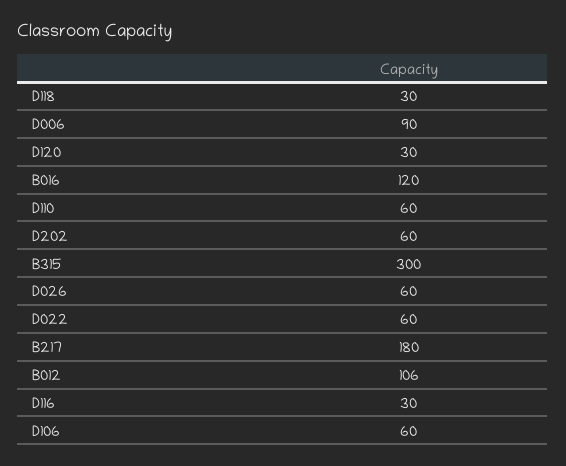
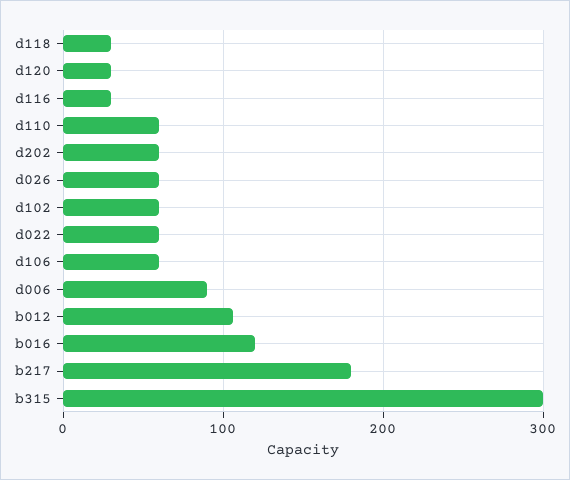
  {
    "D118": 30,
    "D006": 90,
    "D120": 30,
    "B016": 120,
    "D110": 60,
    "D202": 60,
    "B315": 300,
    "D026": 60,
    "D022": 60,
    "B217": 180,
    "B012": 106,
    "D116": 30,
-   "D106": 60
+   "D106": 60,
+   "d102": 60
  }

